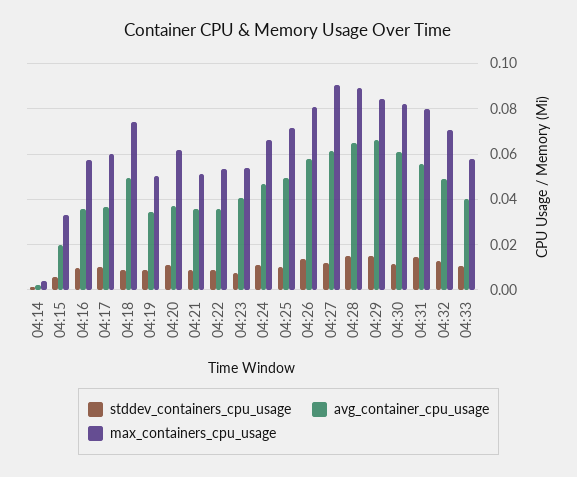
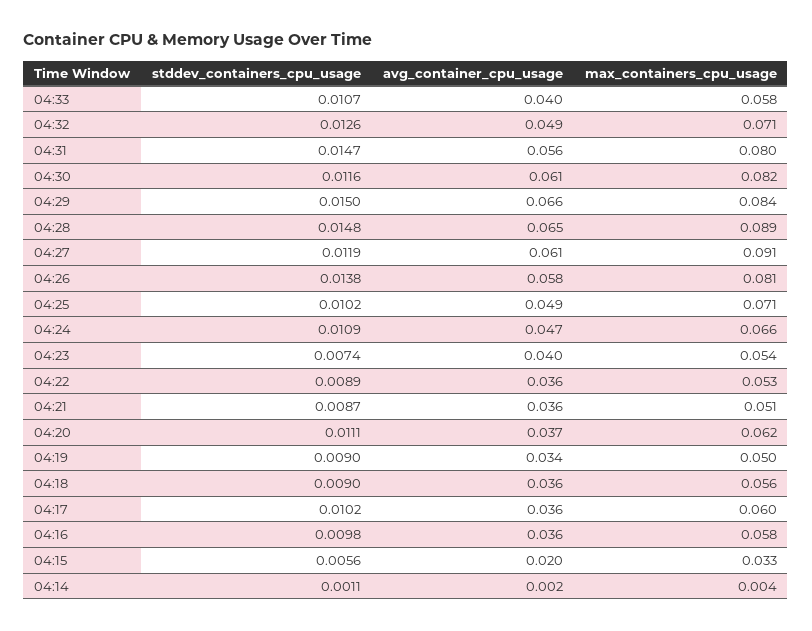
  {
    "stddev_containers_cpu_usage": {
      "04:14": 0.0011,
      "04:15": 0.0056,
      "04:16": 0.0098,
      "04:17": 0.0102,
      "04:18": 0.009,
      "04:19": 0.009,
      "04:20": 0.0111,
      "04:21": 0.0087,
      "04:22": 0.0089,
      "04:23": 0.0074,
      "04:24": 0.0109,
      "04:25": 0.0102,
      "04:26": 0.0138,
      "04:27": 0.0119,
      "04:28": 0.0148,
      "04:29": 0.015,
      "04:30": 0.0116,
      "04:31": 0.0147,
      "04:32": 0.0126,
      "04:33": 0.0107
    },
    "avg_container_cpu_usage": {
      "04:14": 0.002,
      "04:15": 0.02,
      "04:16": 0.036,
      "04:17": 0.036,
-     "04:18": 0.05,
+     "04:18": 0.036,
      "04:19": 0.034,
      "04:20": 0.037,
      "04:21": 0.036,
      "04:22": 0.036,
      "04:23": 0.04,
      "04:24": 0.047,
      "04:25": 0.049,
      "04:26": 0.058,
      "04:27": 0.061,
      "04:28": 0.065,
      "04:29": 0.066,
      "04:30": 0.061,
      "04:31": 0.056,
      "04:32": 0.049,
      "04:33": 0.04
    },
    "max_containers_cpu_usage": {
      "04:14": 0.004,
      "04:15": 0.033,
      "04:16": 0.058,
      "04:17": 0.06,
-     "04:18": 0.075,
+     "04:18": 0.056,
      "04:19": 0.05,
      "04:20": 0.062,
      "04:21": 0.051,
      "04:22": 0.053,
      "04:23": 0.054,
      "04:24": 0.066,
      "04:25": 0.071,
      "04:26": 0.081,
      "04:27": 0.091,
      "04:28": 0.089,
      "04:29": 0.084,
      "04:30": 0.082,
      "04:31": 0.08,
      "04:32": 0.071,
      "04:33": 0.058
    }
  }

